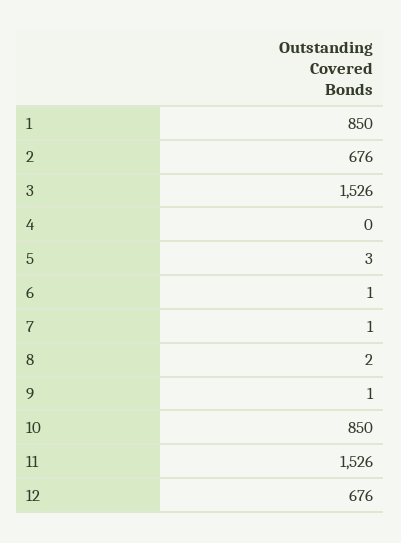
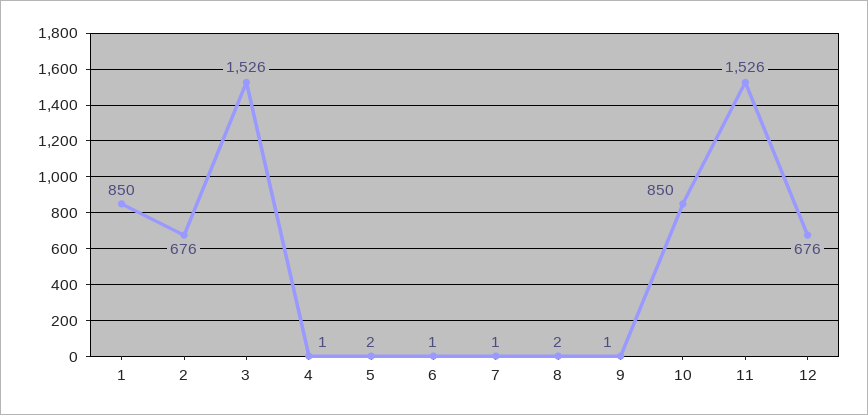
  {
    "1": 850,
    "2": 676,
    "3": 1526,
-   "4": 0,
+   "4": 1,
-   "5": 3,
+   "5": 2,
    "6": 1,
    "7": 1,
    "8": 2,
    "9": 1,
    "10": 850,
    "11": 1526,
    "12": 676
  }

